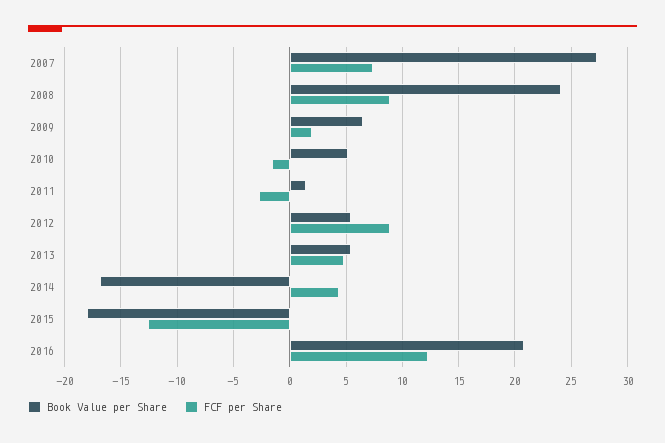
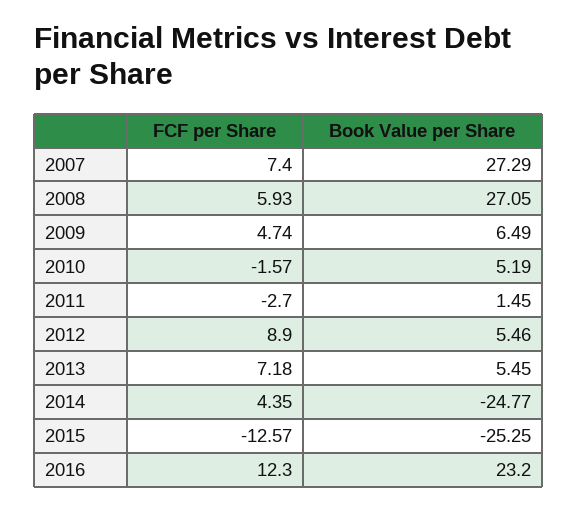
  {
    "Book Value per Share": {
      "2007": 27.29,
-     "2008": 24,
+     "2008": 27.05,
      "2009": 6.49,
      "2010": 5.19,
      "2011": 1.45,
      "2012": 5.46,
      "2013": 5.45,
-     "2014": -17,
+     "2014": -24.77,
-     "2015": -18,
+     "2015": -25.25,
-     "2016": 21
+     "2016": 23.2
    },
    "FCF per Share": {
      "2007": 7.4,
-     "2008": 9,
+     "2008": 5.93,
-     "2009": 2,
+     "2009": 4.74,
      "2010": -1.57,
      "2011": -2.7,
      "2012": 8.9,
-     "2013": 5,
+     "2013": 7.18,
      "2014": 4.35,
      "2015": -12.57,
      "2016": 12.3
    }
  }

